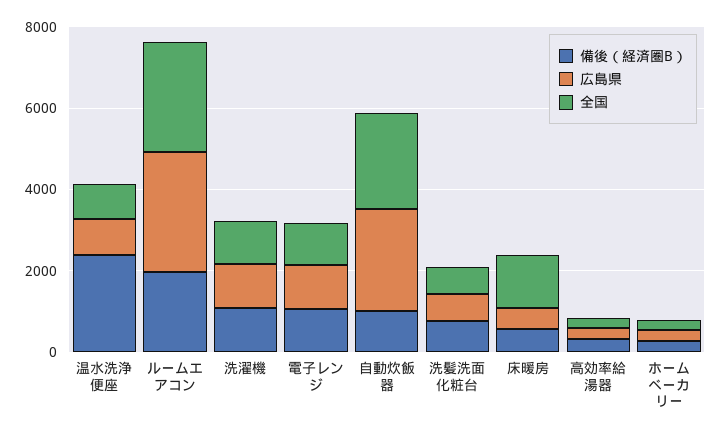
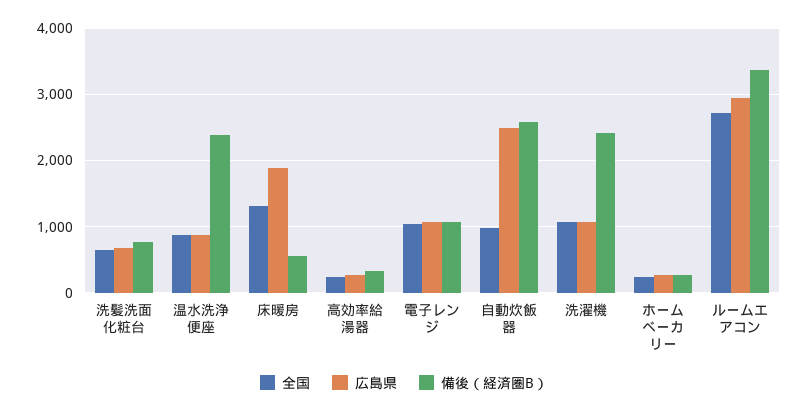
  {
    "備後（経済圏B）": {
      "温水洗浄便座": 2400,
-     "ルームエアコン": 2000,
+     "ルームエアコン": 3400,
-     "洗濯機": 1000,
+     "洗濯機": 2400,
      "電子レンジ": 1100,
-     "自動炊飯器": 1000,
+     "自動炊飯器": 2600,
      "洗髪洗面化粧台": 800,
      "床暖房": 600,
      "高効率給湯器": 300,
      "ホームベーカリー": 300
    },
    "広島県": {
      "温水洗浄便座": 900,
      "ルームエアコン": 2900,
      "洗濯機": 1100,
      "電子レンジ": 1100,
      "自動炊飯器": 2500,
      "洗髪洗面化粧台": 700,
-     "床暖房": 500,
+     "床暖房": 1900,
      "高効率給湯器": 300,
      "ホームベーカリー": 300
    },
    "全国": {
      "温水洗浄便座": 900,
      "ルームエアコン": 2700,
      "洗濯機": 1100,
      "電子レンジ": 1000,
-     "自動炊飯器": 2500,
+     "自動炊飯器": 1000,
      "洗髪洗面化粧台": 600,
      "床暖房": 1300,
      "高効率給湯器": 200,
      "ホームベーカリー": 200
    }
  }

